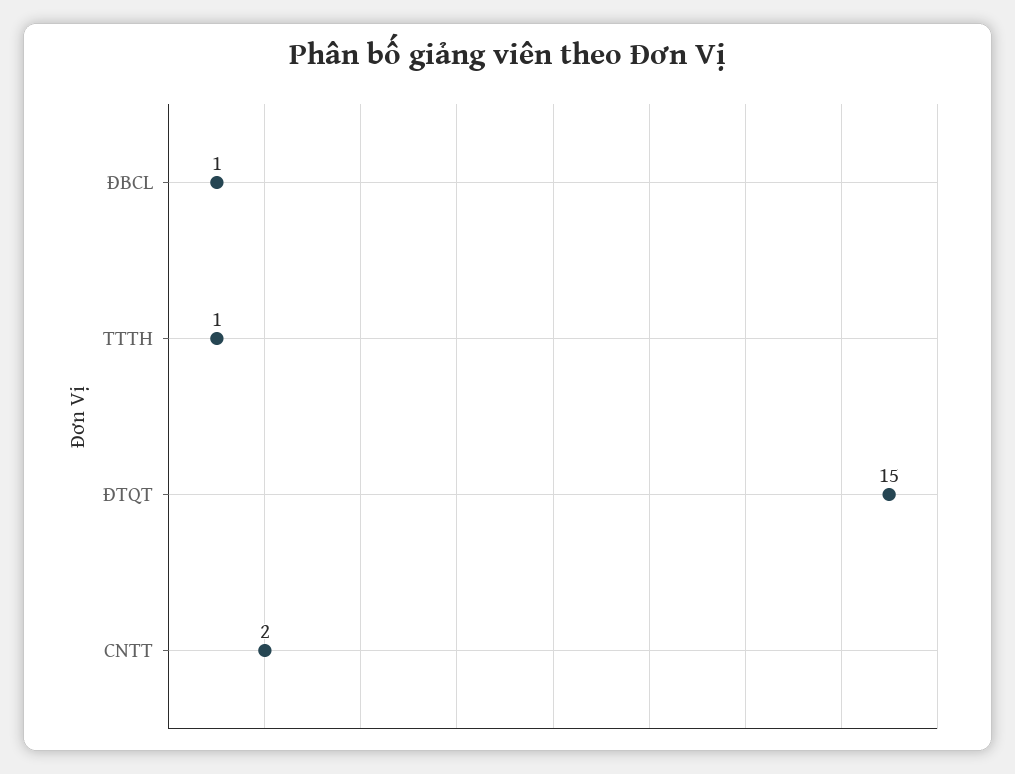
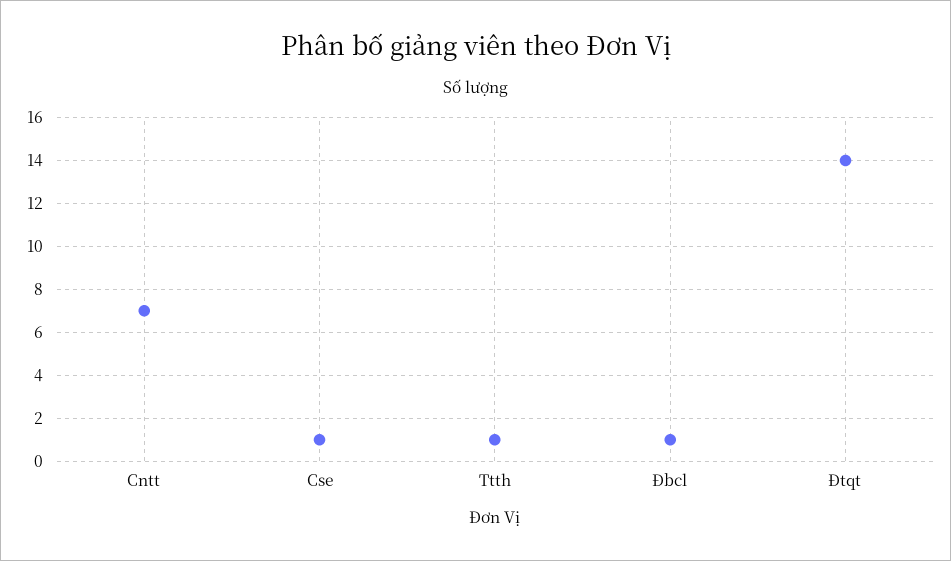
  {
    "ĐBCL": 1,
    "TTTH": 1,
-   "ĐTQT": 15,
+   "ĐTQT": 14,
-   "CNTT": 2
+   "CNTT": 7,
+   "Cse": 1
  }

